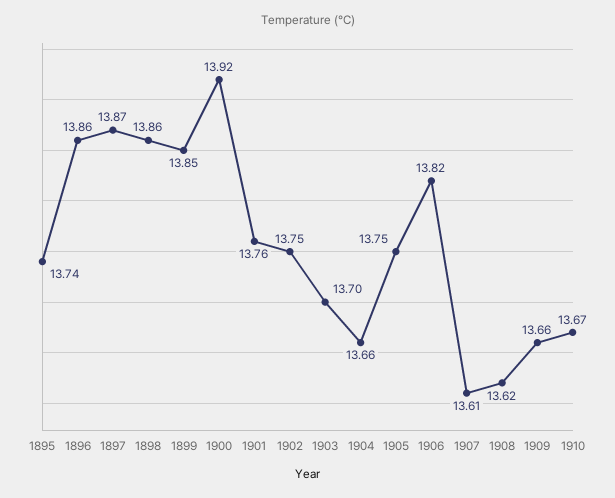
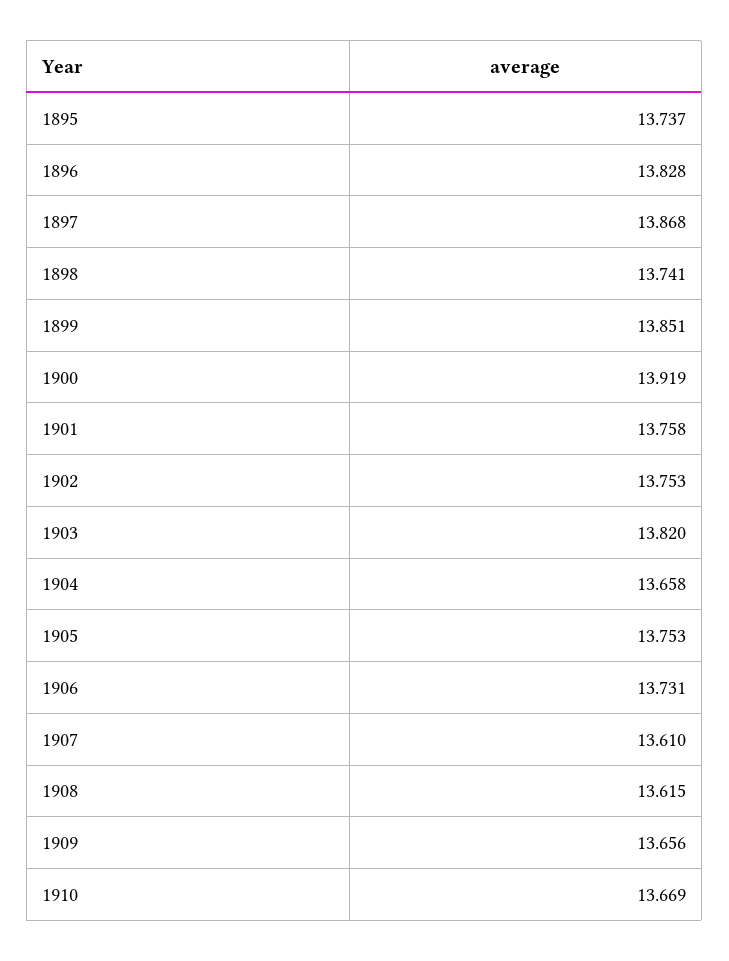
  {
    "1895": 13.737,
-   "1896": 13.86,
+   "1896": 13.828,
    "1897": 13.868,
-   "1898": 13.86,
+   "1898": 13.741,
    "1899": 13.851,
    "1900": 13.919,
    "1901": 13.758,
    "1902": 13.753,
-   "1903": 13.7,
+   "1903": 13.82,
    "1904": 13.658,
    "1905": 13.753,
-   "1906": 13.82,
+   "1906": 13.731,
    "1907": 13.61,
    "1908": 13.615,
    "1909": 13.656,
    "1910": 13.669
  }

